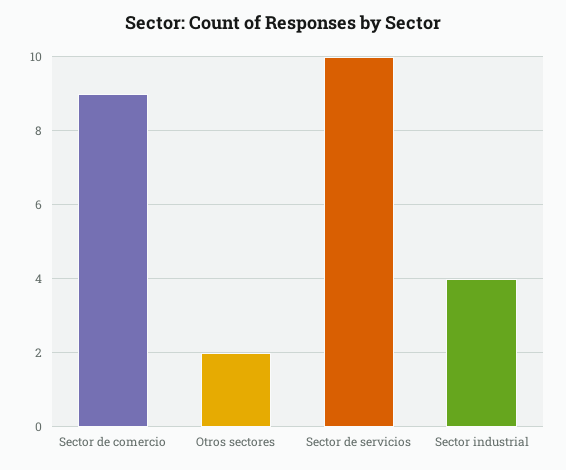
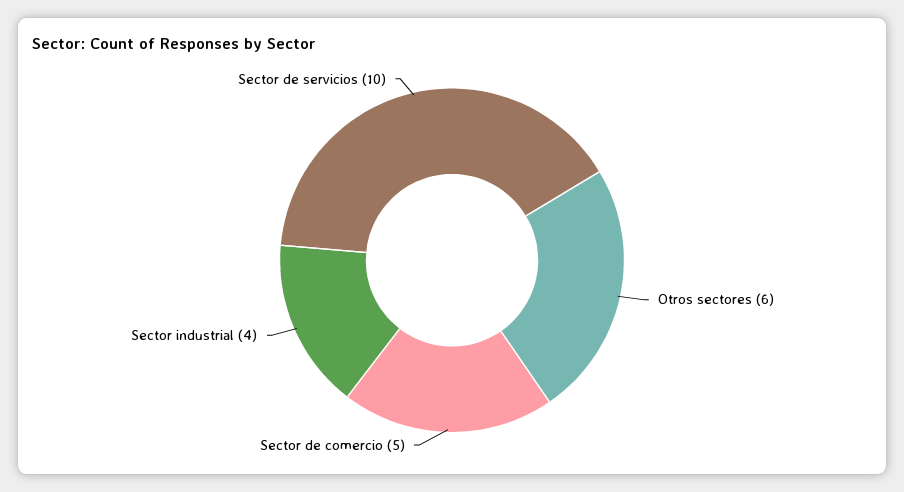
  {
-   "Sector de comercio": 9,
+   "Sector de comercio": 5,
-   "Otros sectores": 2,
+   "Otros sectores": 6,
    "Sector de servicios": 10,
    "Sector industrial": 4
  }

